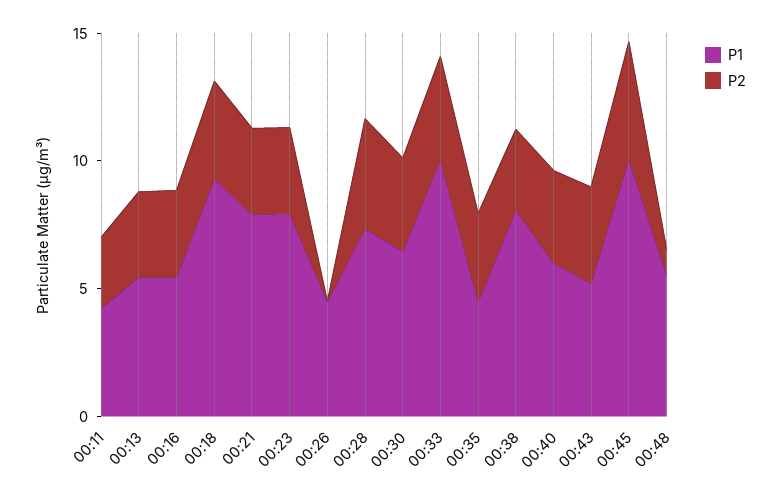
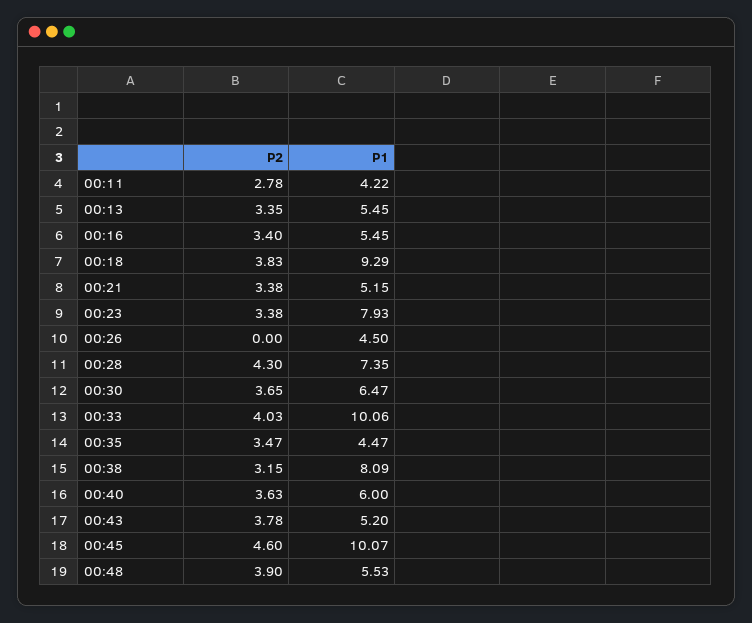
  {
    "P1": {
      "00:11": 4.22,
      "00:13": 5.45,
      "00:16": 5.45,
      "00:18": 9.29,
-     "00:21": 8,
+     "00:21": 5.15,
      "00:23": 7.93,
      "00:26": 4.5,
      "00:28": 7.35,
      "00:30": 6.47,
      "00:33": 10.06,
      "00:35": 4.47,
      "00:38": 8.09,
      "00:40": 6,
      "00:43": 5.2,
      "00:45": 10.07,
      "00:48": 5.53
    },
    "P2": {
      "00:11": 2.78,
      "00:13": 3.35,
      "00:16": 3.4,
      "00:18": 3.83,
      "00:21": 3.38,
      "00:23": 3.38,
      "00:26": 0,
      "00:28": 4.3,
      "00:30": 3.65,
      "00:33": 4.03,
      "00:35": 3.47,
      "00:38": 3.15,
      "00:40": 3.63,
      "00:43": 3.78,
      "00:45": 4.6,
-     "00:48": 1
+     "00:48": 3.9
    }
  }

